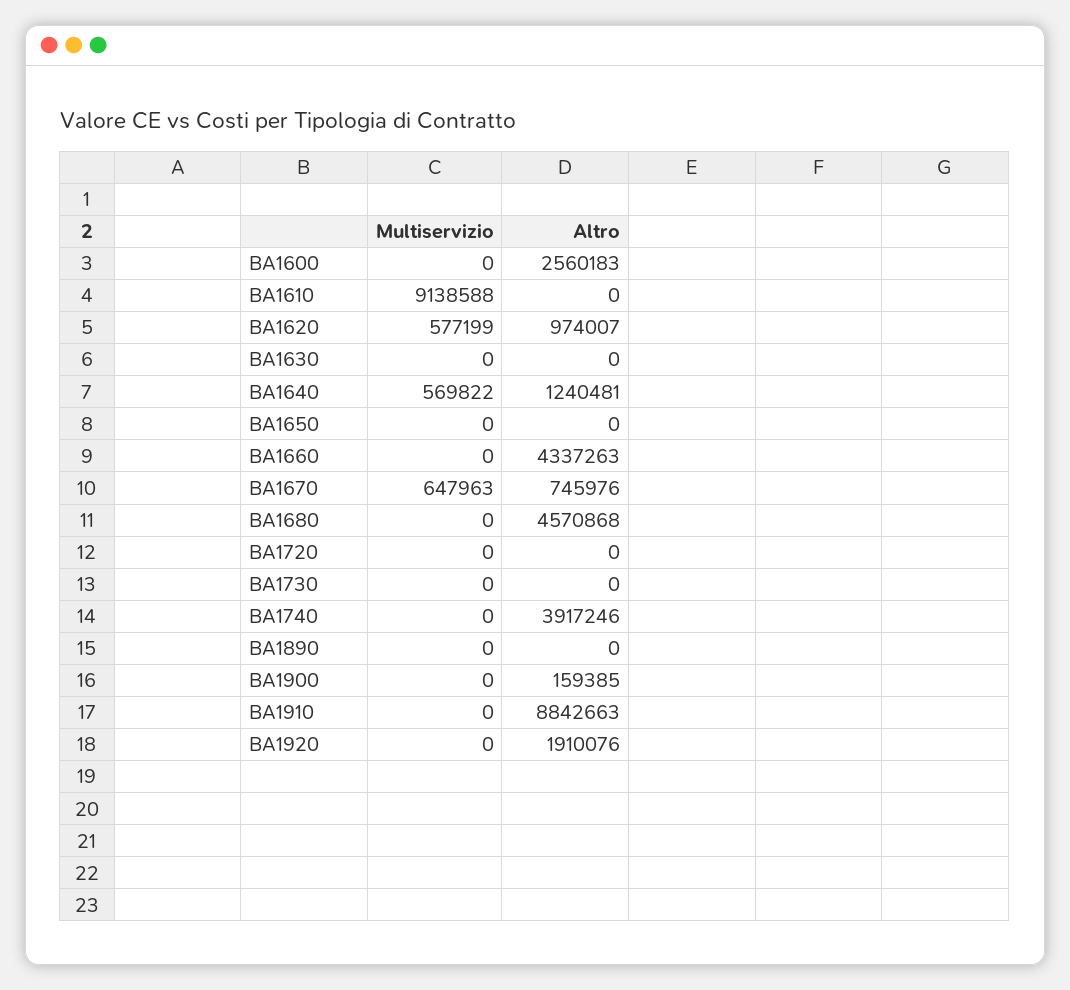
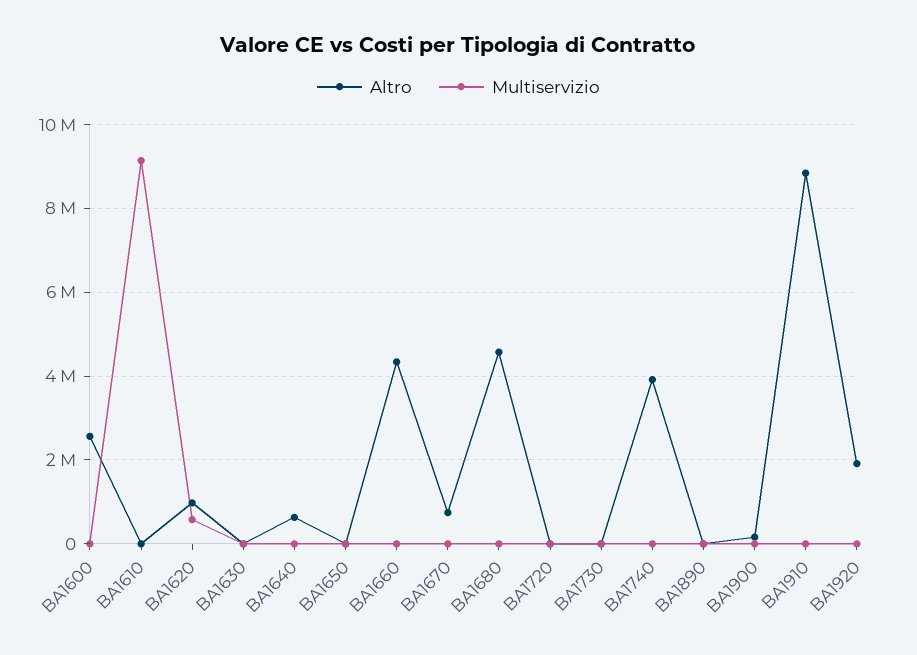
  {
    "Multiservizio": {
      "BA1600": 0,
      "BA1610": 9138588,
      "BA1620": 577199,
      "BA1630": 0,
-     "BA1640": 569822,
+     "BA1640": 0,
      "BA1650": 0,
      "BA1660": 0,
-     "BA1670": 647963,
+     "BA1670": 0,
      "BA1680": 0,
      "BA1720": 0,
      "BA1730": 0,
      "BA1740": 0,
      "BA1890": 0,
      "BA1900": 0,
      "BA1910": 0,
      "BA1920": 0
    },
    "Altro": {
      "BA1600": 2560183,
      "BA1610": 0,
      "BA1620": 974007,
      "BA1630": 0,
-     "BA1640": 1240481,
+     "BA1640": 600000,
      "BA1650": 0,
      "BA1660": 4337263,
      "BA1670": 745976,
      "BA1680": 4570868,
      "BA1720": 0,
      "BA1730": 0,
      "BA1740": 3917246,
      "BA1890": 0,
      "BA1900": 159385,
      "BA1910": 8842663,
      "BA1920": 1910076
    }
  }

